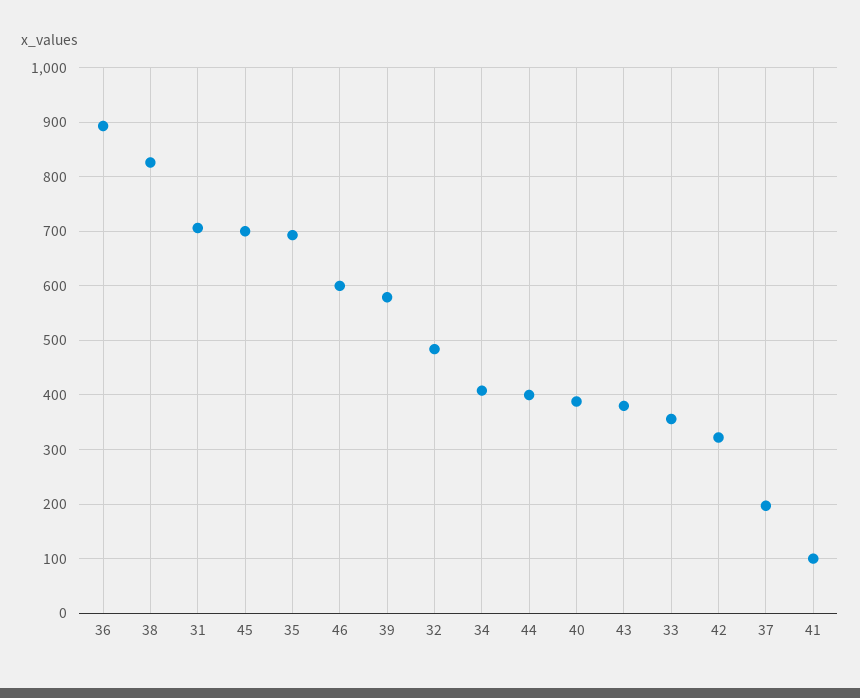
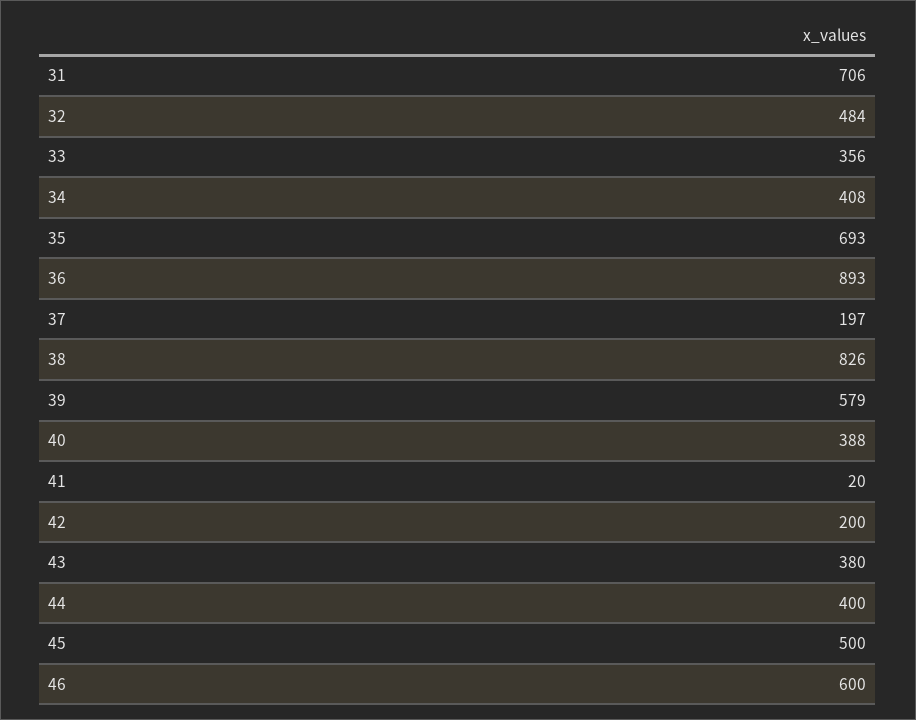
  {
    "36": 893,
    "38": 826,
    "31": 706,
-   "45": 700,
+   "45": 500,
    "35": 693,
    "46": 600,
    "39": 579,
    "32": 484,
    "34": 408,
    "44": 400,
    "40": 388,
    "43": 380,
    "33": 356,
-   "42": 320,
+   "42": 200,
    "37": 197,
-   "41": 100
+   "41": 20
  }

